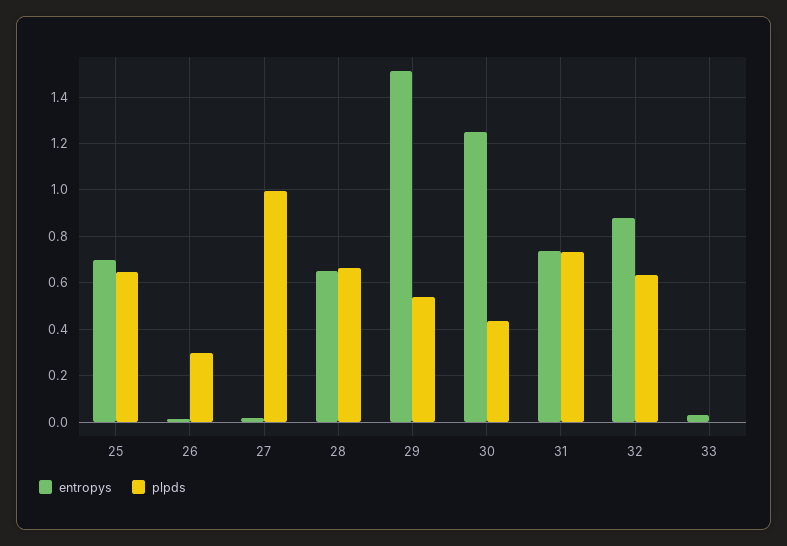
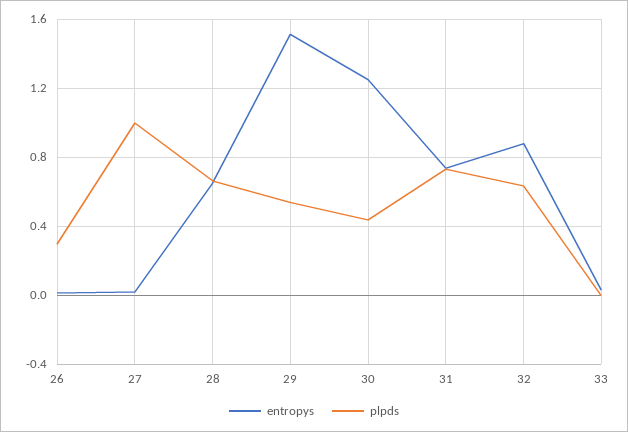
  {
    "entropys": {
-     "25": 0.7,
      "26": 0,
      "27": 0,
      "28": 0.65,
      "29": 1.5,
      "30": 1.25,
      "31": 0.75,
      "32": 0.9,
      "33": 0.05
    },
    "plpds": {
-     "25": 0.65,
      "26": 0.3,
      "27": 1,
      "28": 0.65,
      "29": 0.55,
      "30": 0.45,
      "31": 0.75,
      "32": 0.65,
      "33": 0
    }
  }

